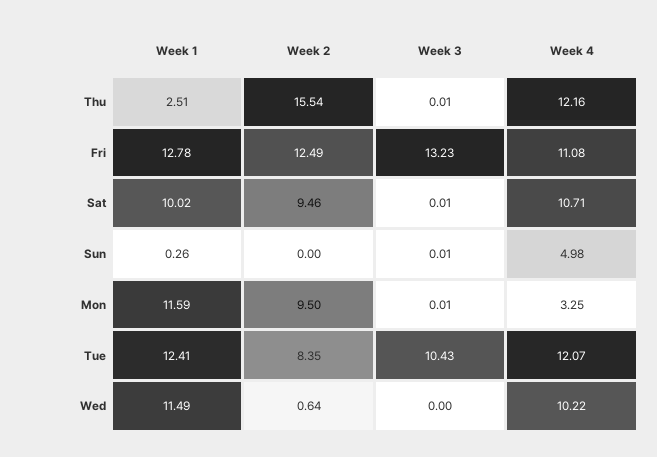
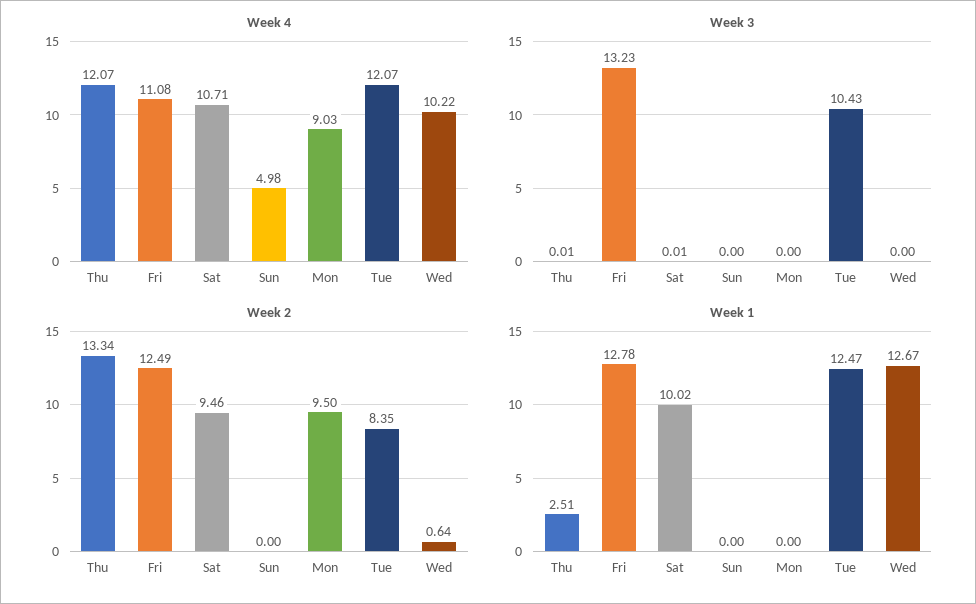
  {
    "Week 1": {
      "Thu": 2.51,
      "Fri": 12.78,
      "Sat": 10.02,
-     "Sun": 0.26,
+     "Sun": 0,
-     "Mon": 11.59,
+     "Mon": 0,
-     "Tue": 12.41,
+     "Tue": 12.47,
-     "Wed": 11.49
+     "Wed": 12.67
    },
    "Week 2": {
-     "Thu": 15.54,
+     "Thu": 13.34,
      "Fri": 12.49,
      "Sat": 9.46,
      "Sun": 0,
      "Mon": 9.5,
      "Tue": 8.35,
      "Wed": 0.64
    },
    "Week 3": {
      "Thu": 0.01,
      "Fri": 13.23,
      "Sat": 0.01,
-     "Sun": 0.01,
+     "Sun": 0,
-     "Mon": 0.01,
+     "Mon": 0,
      "Tue": 10.43,
      "Wed": 0
    },
    "Week 4": {
-     "Thu": 12.16,
+     "Thu": 12.07,
      "Fri": 11.08,
      "Sat": 10.71,
      "Sun": 4.98,
-     "Mon": 3.25,
+     "Mon": 9.03,
      "Tue": 12.07,
      "Wed": 10.22
    }
  }

